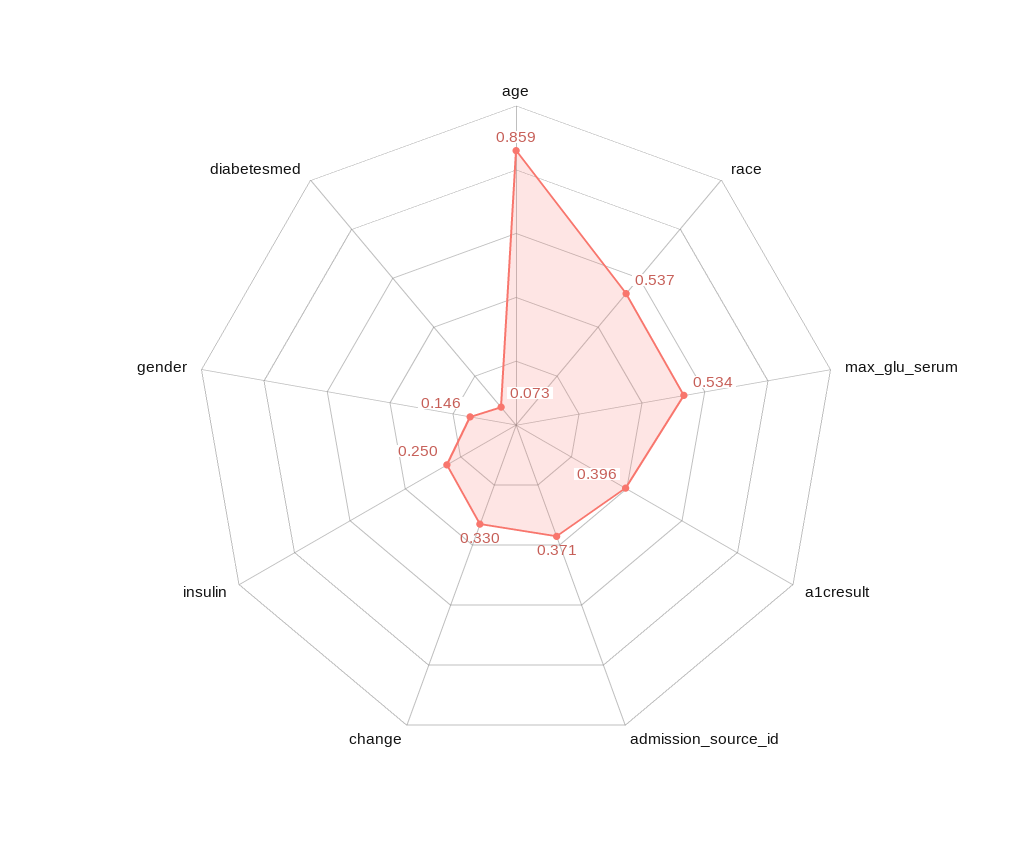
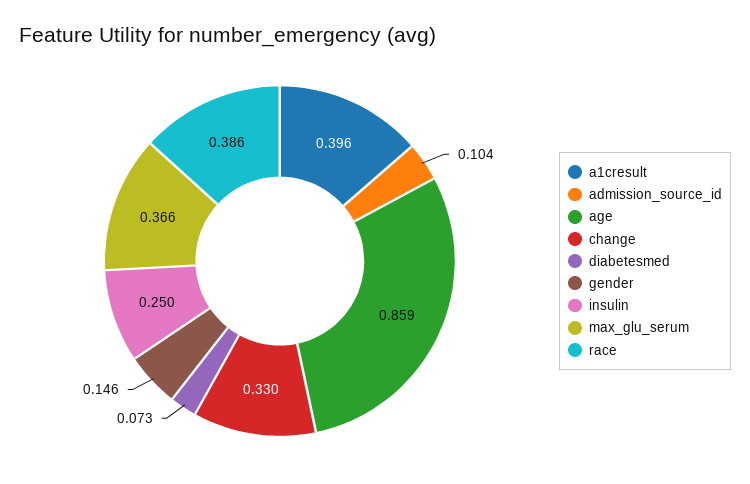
  {
    "age": 0.859,
-   "race": 0.537,
+   "race": 0.386,
-   "max_glu_serum": 0.534,
+   "max_glu_serum": 0.366,
    "a1cresult": 0.396,
-   "admission_source_id": 0.371,
+   "admission_source_id": 0.104,
    "change": 0.33,
    "insulin": 0.25,
    "gender": 0.146,
    "diabetesmed": 0.073
  }

